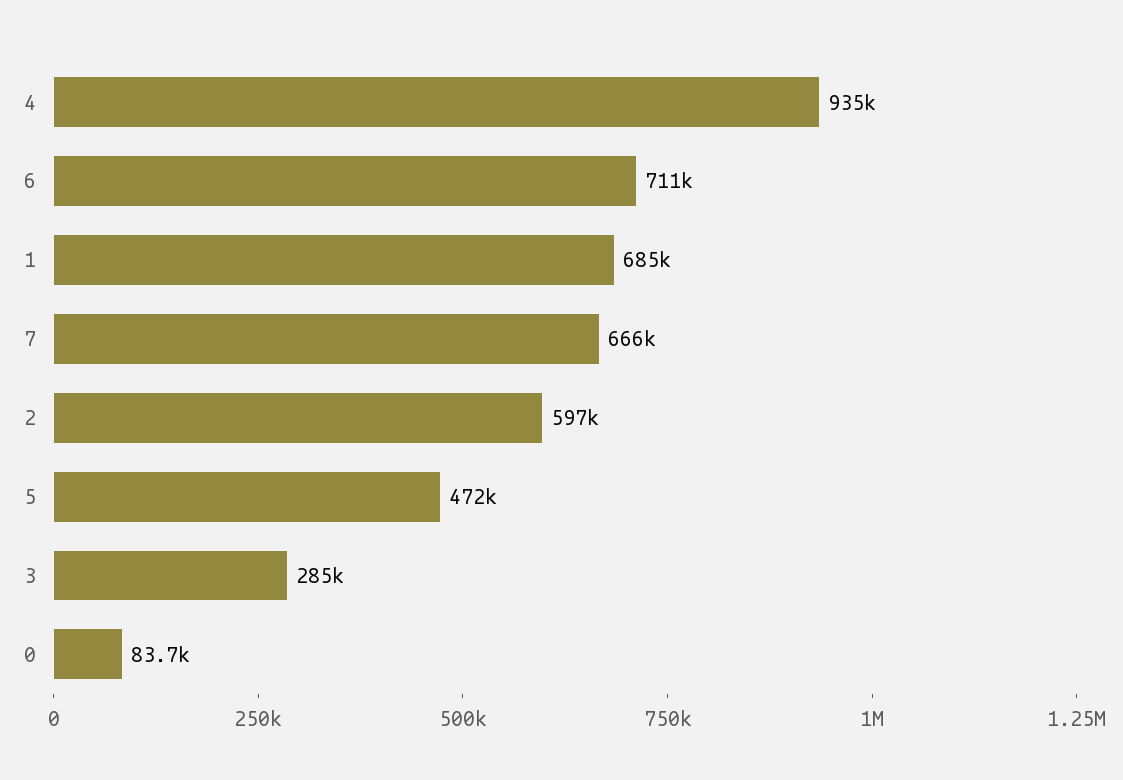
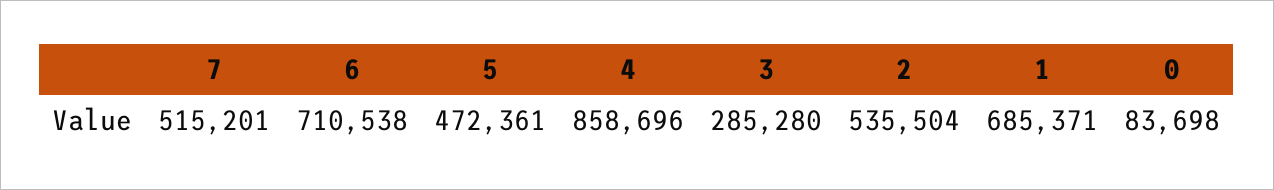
  {
-   "4": 935000,
+   "4": 858696,
    "6": 710538,
    "1": 685371,
-   "7": 666000,
+   "7": 515201,
-   "2": 597000,
+   "2": 535504,
    "5": 472361,
    "3": 285280,
    "0": 83698
  }

